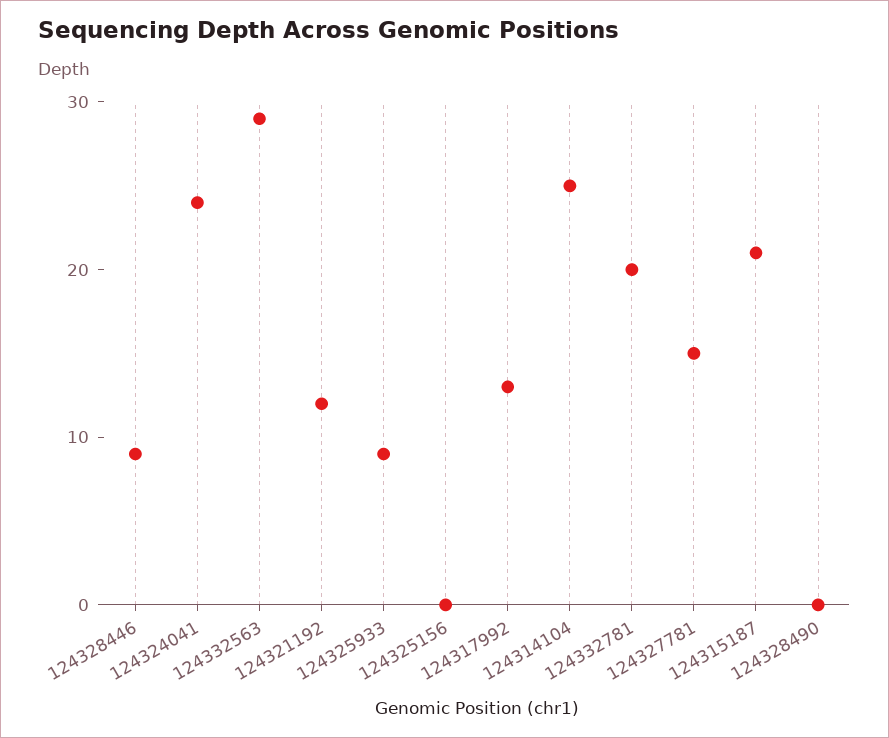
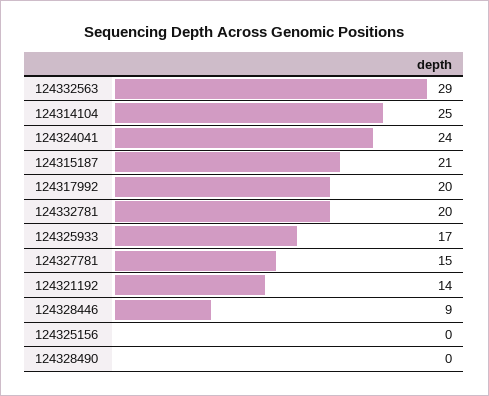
  {
    "124328446": 9,
    "124324041": 24,
    "124332563": 29,
-   "124321192": 12,
+   "124321192": 14,
-   "124325933": 9,
+   "124325933": 17,
    "124325156": 0,
-   "124317992": 13,
+   "124317992": 20,
    "124314104": 25,
    "124332781": 20,
    "124327781": 15,
    "124315187": 21,
    "124328490": 0
  }

